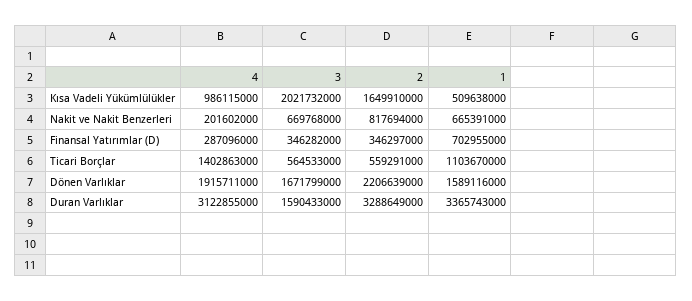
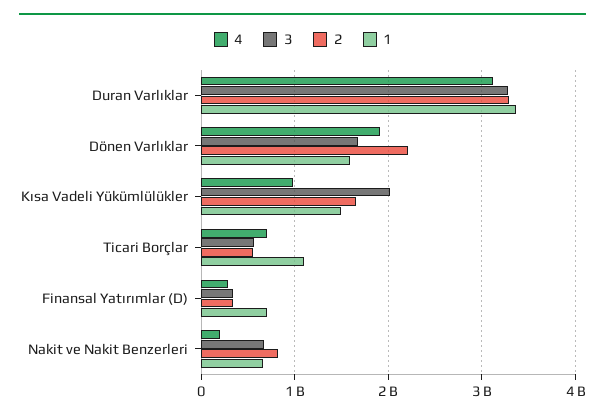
  {
    "4": {
      "Kısa Vadeli Yükümlülükler": 986115000,
      "Nakit ve Nakit Benzerleri": 201602000,
      "Finansal Yatırımlar (D)": 287096000,
-     "Ticari Borçlar": 1402863000,
+     "Ticari Borçlar": 700000000,
      "Dönen Varlıklar": 1915711000,
      "Duran Varlıklar": 3122855000
    },
    "3": {
      "Kısa Vadeli Yükümlülükler": 2021732000,
      "Nakit ve Nakit Benzerleri": 669768000,
      "Finansal Yatırımlar (D)": 346282000,
      "Ticari Borçlar": 564533000,
      "Dönen Varlıklar": 1671799000,
-     "Duran Varlıklar": 1590433000
+     "Duran Varlıklar": 3300000000
    },
    "2": {
      "Kısa Vadeli Yükümlülükler": 1649910000,
      "Nakit ve Nakit Benzerleri": 817694000,
      "Finansal Yatırımlar (D)": 346297000,
      "Ticari Borçlar": 559291000,
      "Dönen Varlıklar": 2206639000,
      "Duran Varlıklar": 3288649000
    },
    "1": {
-     "Kısa Vadeli Yükümlülükler": 509638000,
+     "Kısa Vadeli Yükümlülükler": 1500000000,
      "Nakit ve Nakit Benzerleri": 665391000,
      "Finansal Yatırımlar (D)": 702955000,
      "Ticari Borçlar": 1103670000,
      "Dönen Varlıklar": 1589116000,
      "Duran Varlıklar": 3365743000
    }
  }

